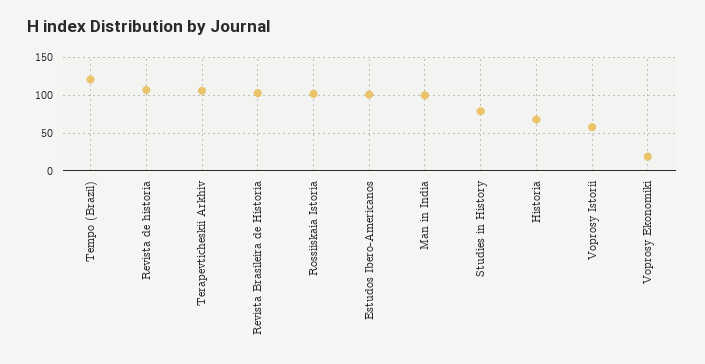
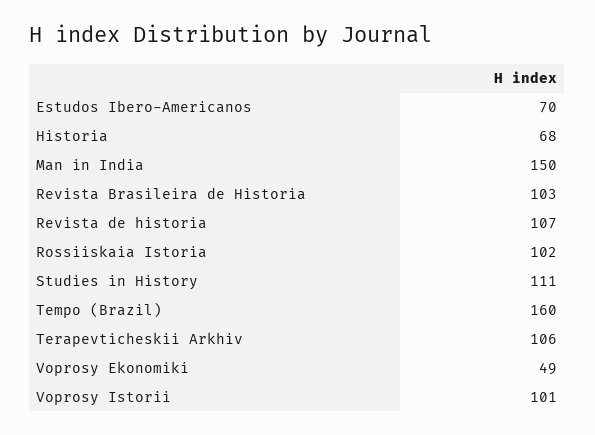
  {
-   "Tempo (Brazil)": 120,
+   "Tempo (Brazil)": 160,
    "Revista de historia": 107,
    "Terapevticheskii Arkhiv": 106,
    "Revista Brasileira de Historia": 103,
    "Rossiiskaia Istoria": 102,
-   "Estudos Ibero-Americanos": 100,
+   "Estudos Ibero-Americanos": 70,
-   "Man in India": 100,
+   "Man in India": 150,
-   "Studies in History": 80,
+   "Studies in History": 111,
    "Historia": 68,
-   "Voprosy Istorii": 60,
+   "Voprosy Istorii": 101,
-   "Voprosy Ekonomiki": 20
+   "Voprosy Ekonomiki": 49
  }

